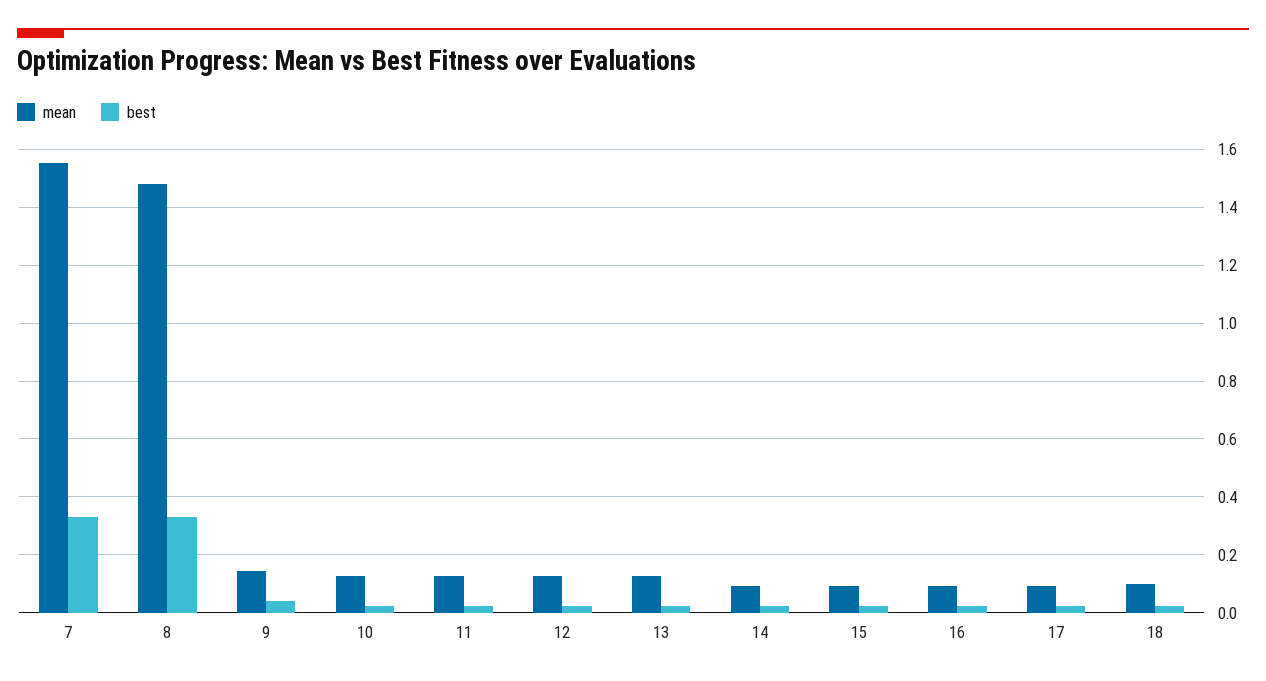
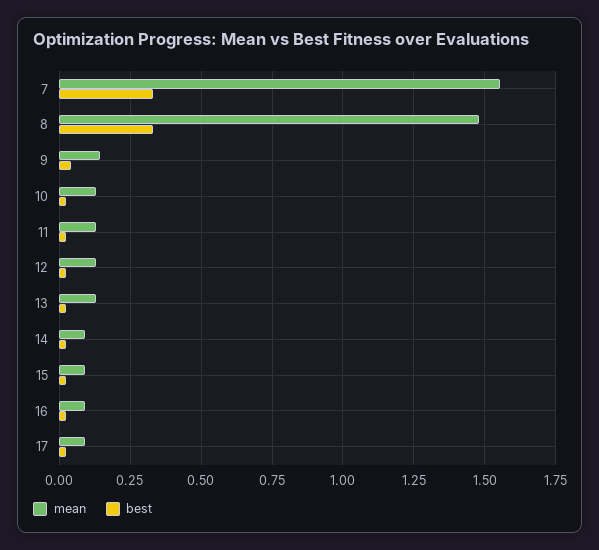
  {
    "mean": {
      "7": 1.55,
      "8": 1.475,
      "9": 0.15,
      "10": 0.125,
      "11": 0.125,
      "12": 0.125,
      "13": 0.125,
      "14": 0.1,
      "15": 0.1,
      "16": 0.1,
-     "17": 0.1,
+     "17": 0.1
-     "18": 0.1
    },
    "best": {
      "7": 0.325,
      "8": 0.325,
      "9": 0.05,
      "10": 0.025,
      "11": 0.025,
      "12": 0.025,
      "13": 0.025,
      "14": 0.025,
      "15": 0.025,
      "16": 0.025,
-     "17": 0.025,
+     "17": 0.025
-     "18": 0.025
    }
  }

